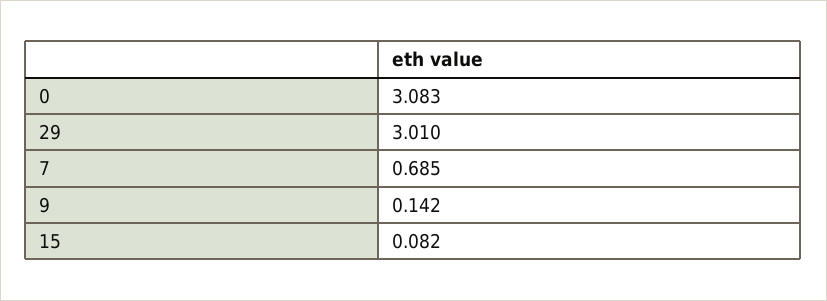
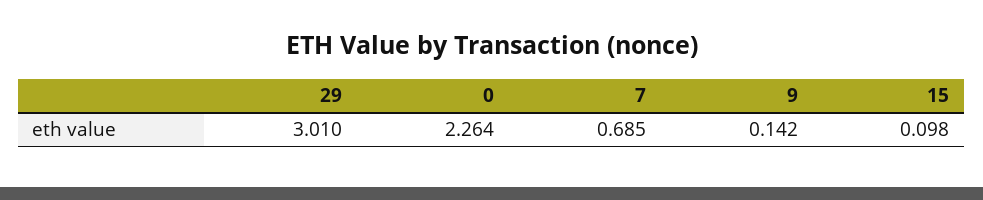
  {
-   "0": 3.083,
+   "0": 2.264,
    "29": 3.01,
    "7": 0.685,
    "9": 0.142,
-   "15": 0.082
+   "15": 0.098
  }

